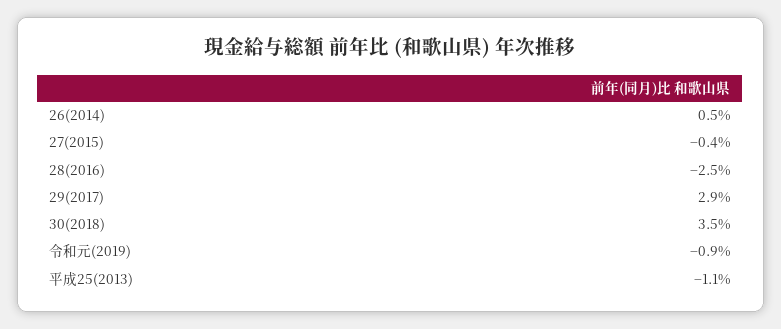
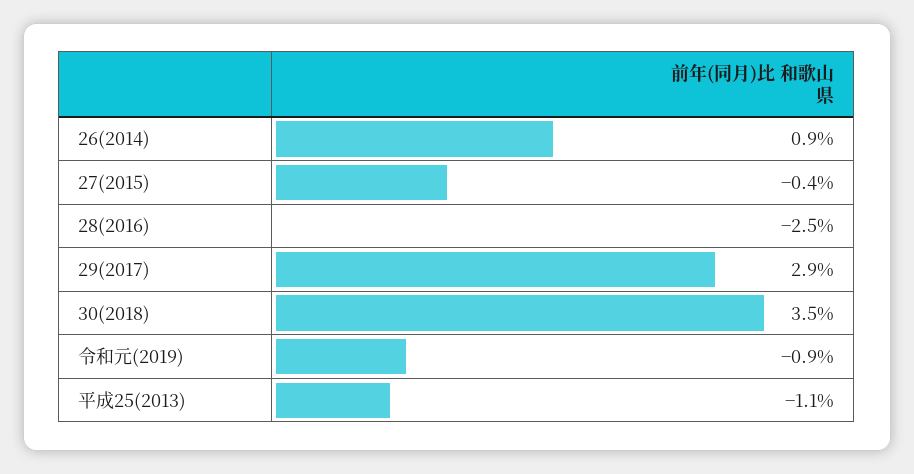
  {
-   "26(2014)": 0.5,
+   "26(2014)": 0.9,
    "27(2015)": -0.4,
    "28(2016)": -2.5,
    "29(2017)": 2.9,
    "30(2018)": 3.5,
    "令和元(2019)": -0.9,
    "平成25(2013)": -1.1
  }

